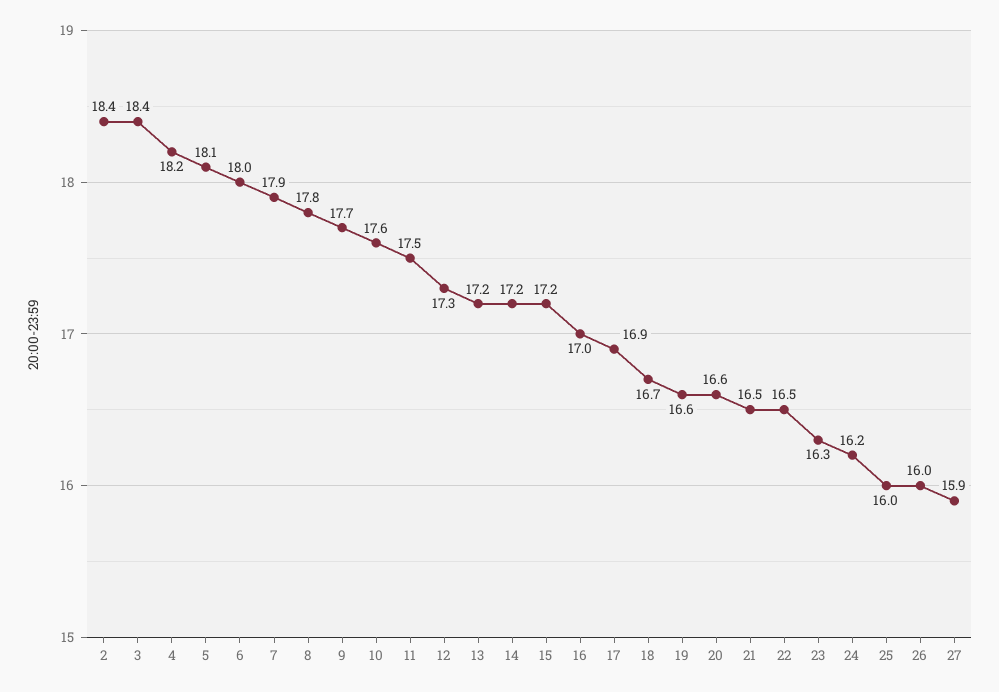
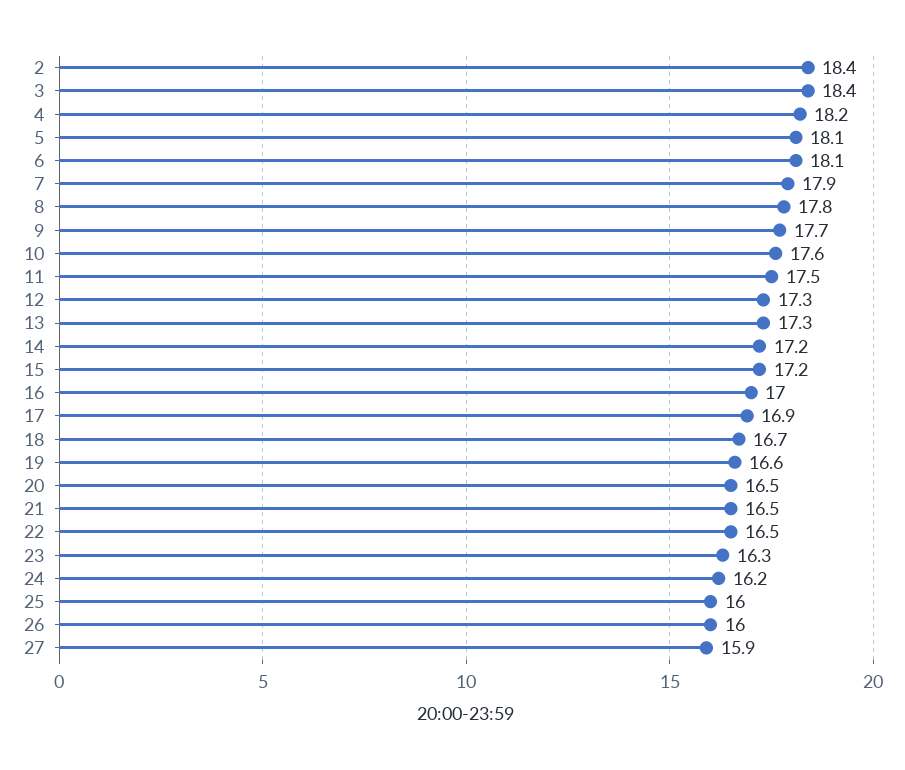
  {
    "2": 18.4,
    "3": 18.4,
    "4": 18.2,
    "5": 18.1,
-   "6": 18,
+   "6": 18.1,
    "7": 17.9,
    "8": 17.8,
    "9": 17.7,
    "10": 17.6,
    "11": 17.5,
    "12": 17.3,
-   "13": 17.2,
+   "13": 17.3,
    "14": 17.2,
    "15": 17.2,
    "16": 17,
    "17": 16.9,
    "18": 16.7,
    "19": 16.6,
-   "20": 16.6,
+   "20": 16.5,
    "21": 16.5,
    "22": 16.5,
    "23": 16.3,
    "24": 16.2,
    "25": 16,
    "26": 16,
    "27": 15.9
  }

